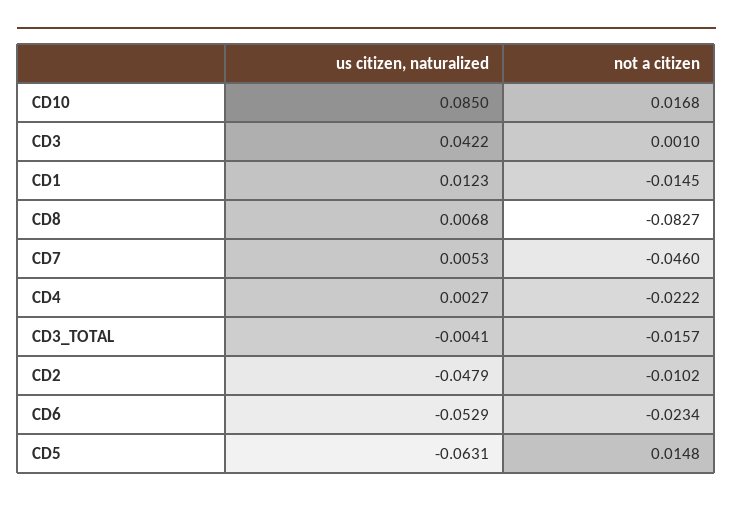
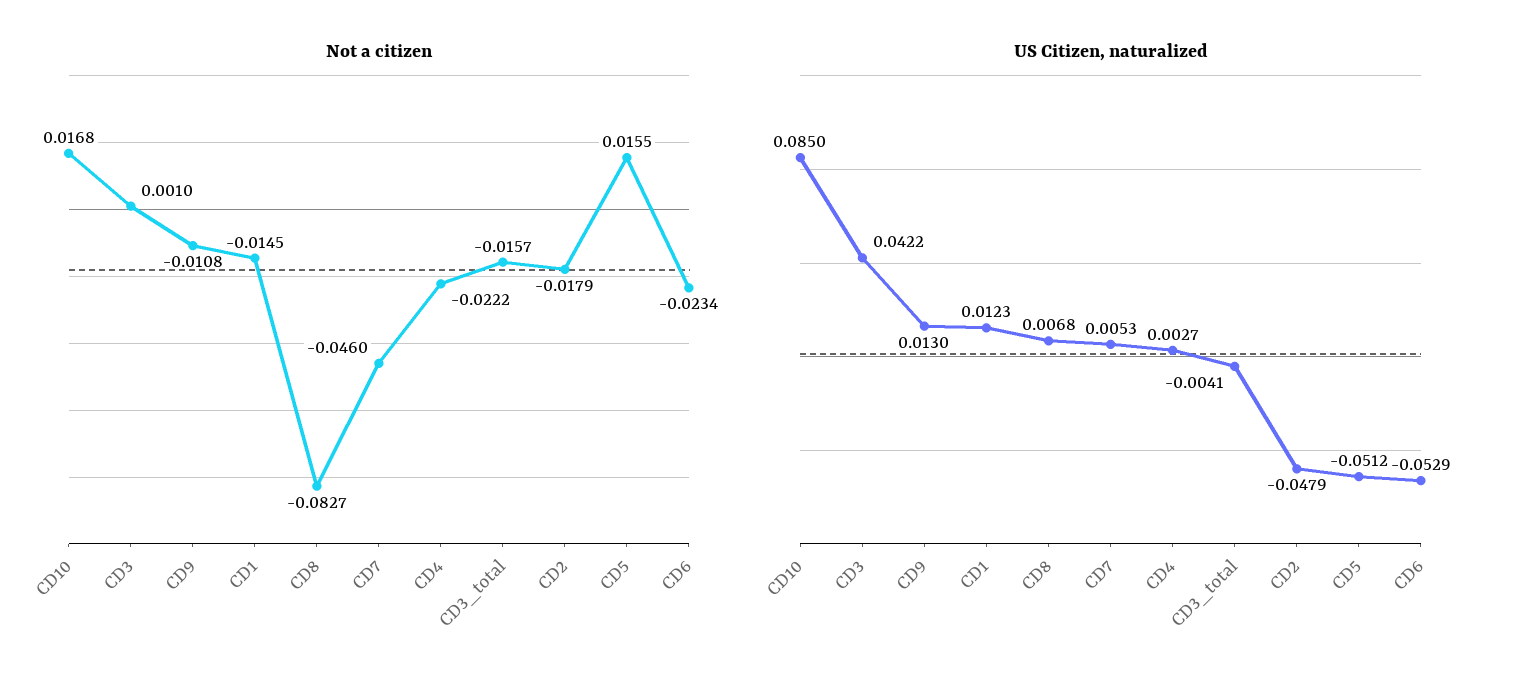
  {
    "us citizen, naturalized": {
      "CD10": 0.085,
      "CD3": 0.0422,
      "CD1": 0.0123,
      "CD8": 0.0068,
      "CD7": 0.0053,
      "CD4": 0.0027,
      "CD3_TOTAL": -0.0041,
      "CD2": -0.0479,
      "CD6": -0.0529,
-     "CD5": -0.0631
+     "CD5": -0.0512,
+     "CD9": 0.013
    },
    "not a citizen": {
      "CD10": 0.0168,
      "CD3": 0.001,
      "CD1": -0.0145,
      "CD8": -0.0827,
      "CD7": -0.046,
      "CD4": -0.0222,
      "CD3_TOTAL": -0.0157,
-     "CD2": -0.0102,
+     "CD2": -0.0179,
      "CD6": -0.0234,
-     "CD5": 0.0148
+     "CD5": 0.0155,
+     "CD9": -0.0108
    }
  }

